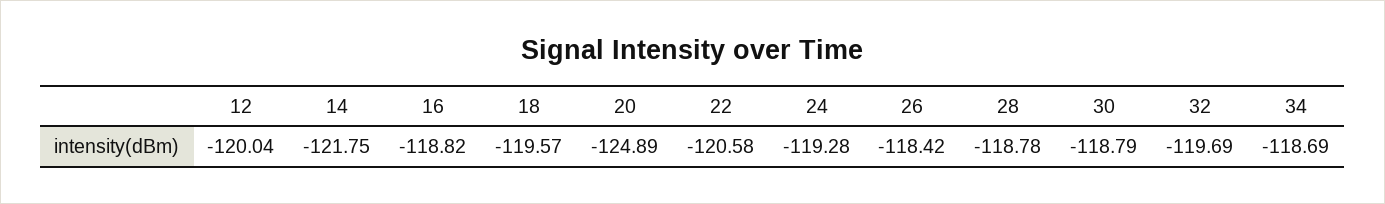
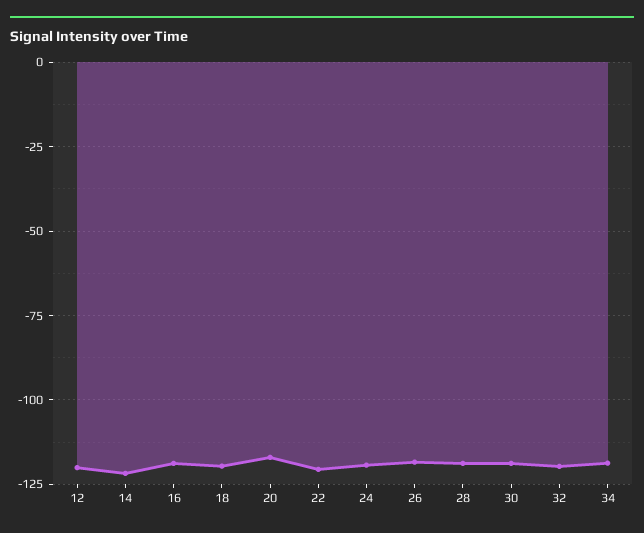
  {
    "12": -120.04,
    "14": -121.75,
    "16": -118.82,
    "18": -119.57,
-   "20": -124.89,
+   "20": -117.5,
    "22": -120.58,
    "24": -119.28,
    "26": -118.42,
    "28": -118.78,
    "30": -118.79,
    "32": -119.69,
    "34": -118.69
  }

